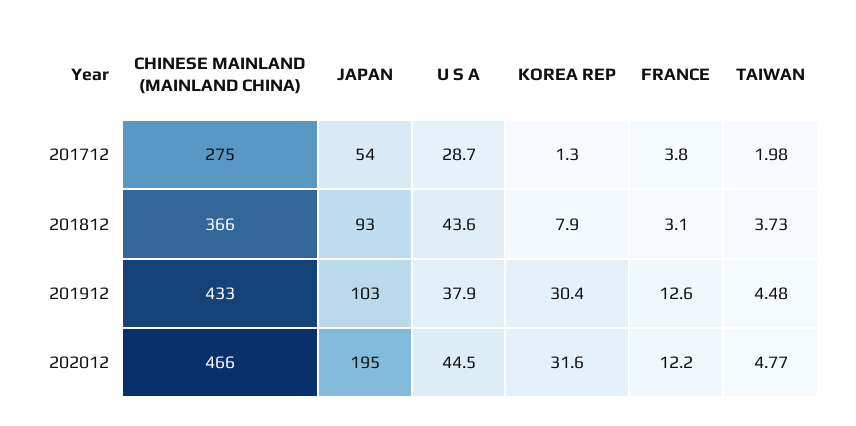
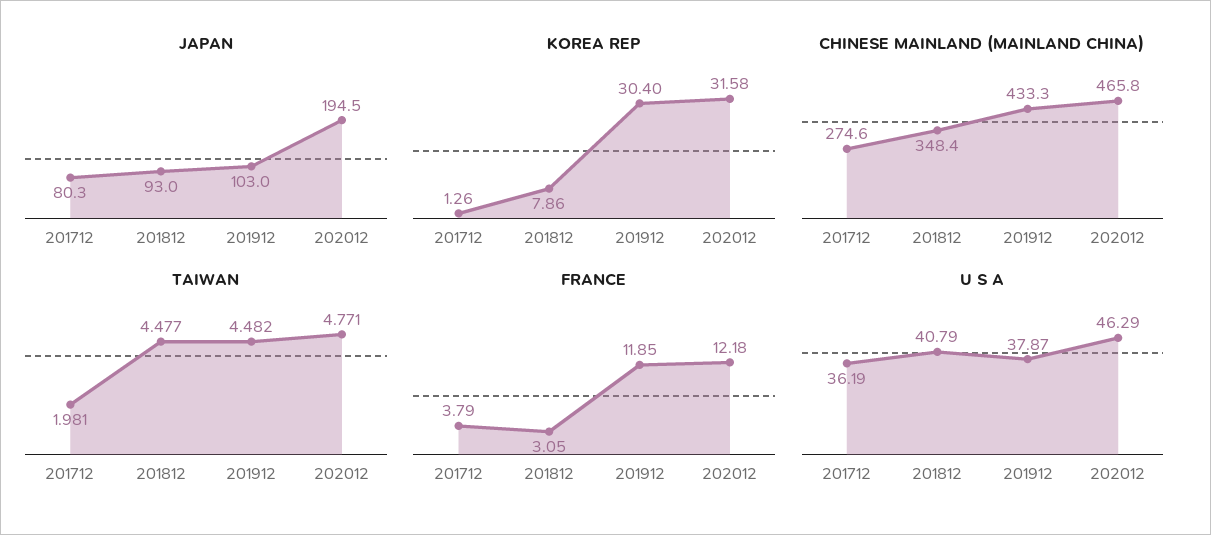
  {
    "CHINESE MAINLAND (MAINLAND CHINA)": {
      "201712": 274.6,
-     "201812": 366,
+     "201812": 348.4,
      "201912": 433.3,
      "202012": 465.8
    },
    "JAPAN": {
-     "201712": 54,
+     "201712": 80.3,
      "201812": 93,
      "201912": 103,
      "202012": 194.5
    },
    "U S A": {
-     "201712": 28.7,
+     "201712": 36.19,
-     "201812": 43.6,
+     "201812": 40.79,
      "201912": 37.87,
-     "202012": 44.5
+     "202012": 46.29
    },
    "KOREA REP": {
      "201712": 1.26,
      "201812": 7.86,
      "201912": 30.4,
      "202012": 31.58
    },
    "FRANCE": {
      "201712": 3.79,
      "201812": 3.05,
-     "201912": 12.6,
+     "201912": 11.85,
      "202012": 12.18
    },
    "TAIWAN": {
      "201712": 1.981,
-     "201812": 3.73,
+     "201812": 4.477,
      "201912": 4.482,
      "202012": 4.771
    }
  }

